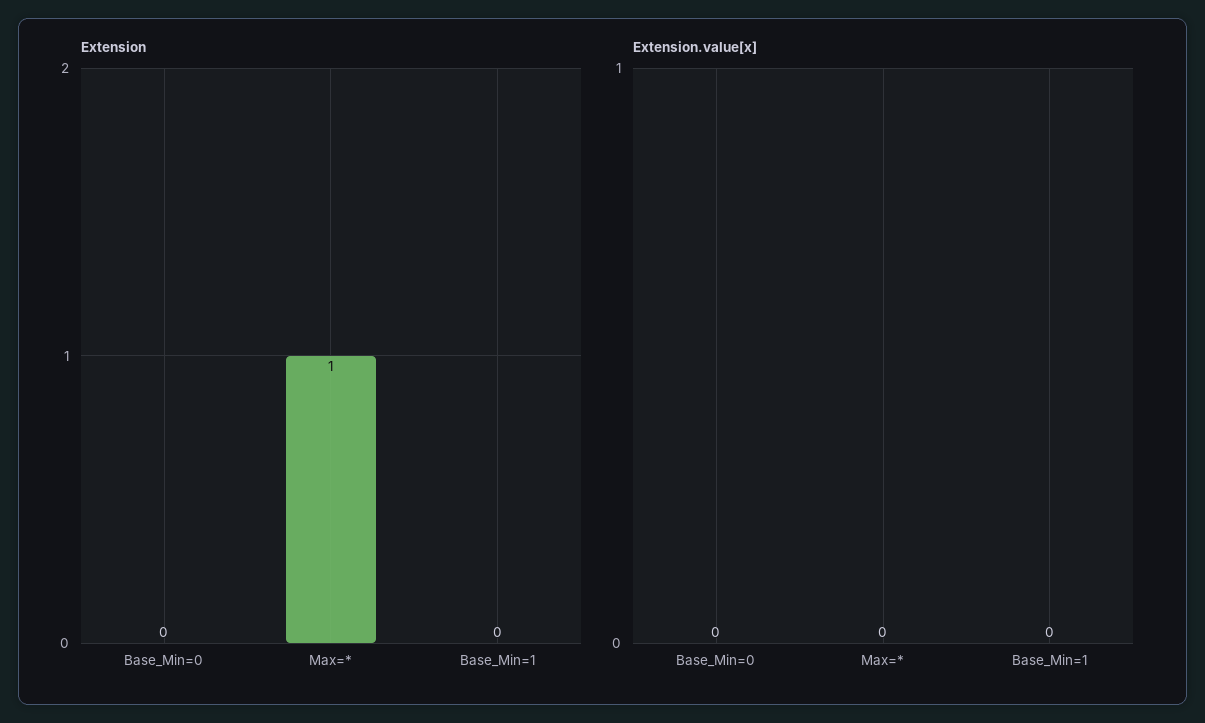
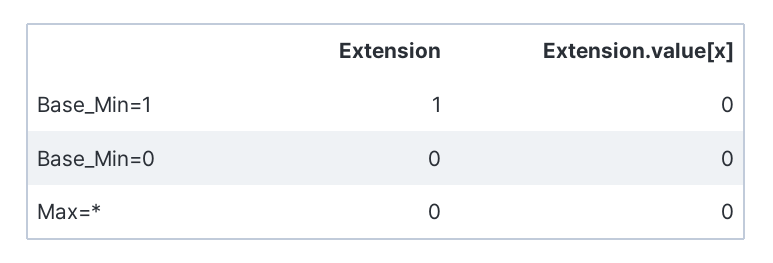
  {
    "Extension": {
      "Base_Min=0": 0,
-     "Max=*": 1,
+     "Max=*": 0,
-     "Base_Min=1": 0
+     "Base_Min=1": 1
    },
    "Extension.value[x]": {
      "Base_Min=0": 0,
      "Max=*": 0,
      "Base_Min=1": 0
    }
  }

